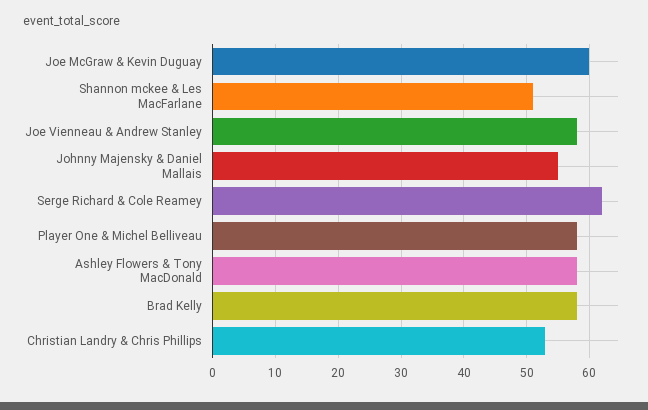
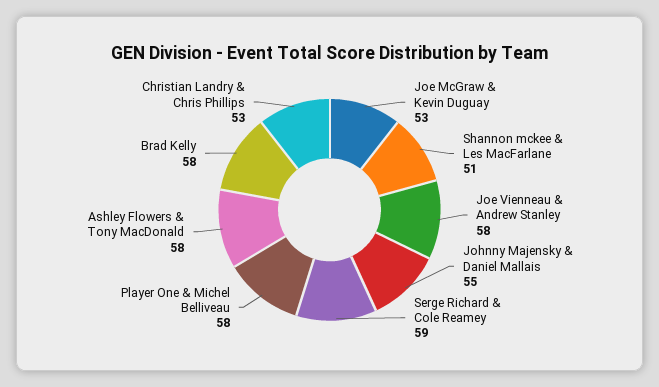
  {
-   "Joe McGraw & Kevin Duguay": 60,
+   "Joe McGraw & Kevin Duguay": 53,
    "Shannon mckee & Les MacFarlane": 51,
    "Joe Vienneau & Andrew Stanley": 58,
    "Johnny Majensky & Daniel Mallais": 55,
-   "Serge Richard & Cole Reamey": 62,
+   "Serge Richard & Cole Reamey": 59,
    "Player One & Michel Belliveau": 58,
    "Ashley Flowers & Tony MacDonald": 58,
    "Brad Kelly": 58,
    "Christian Landry & Chris Phillips": 53
  }

